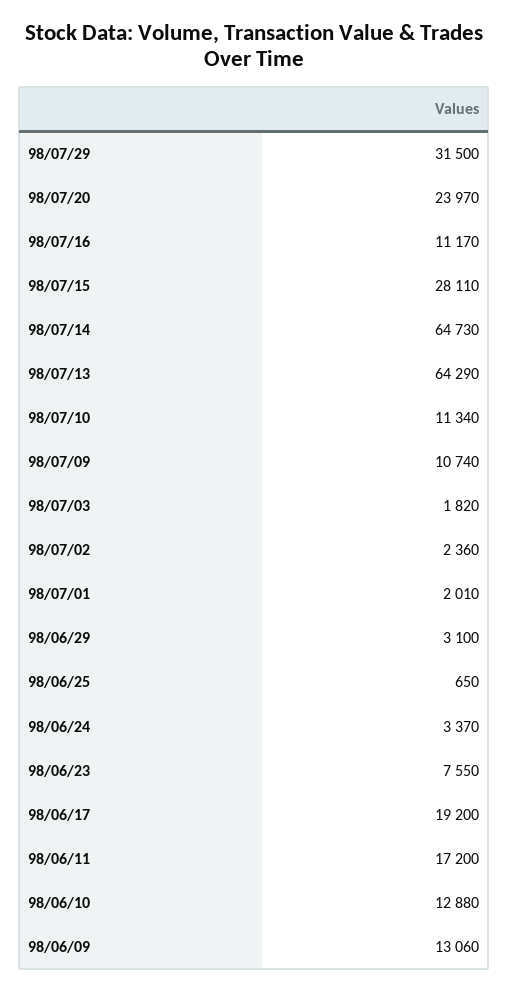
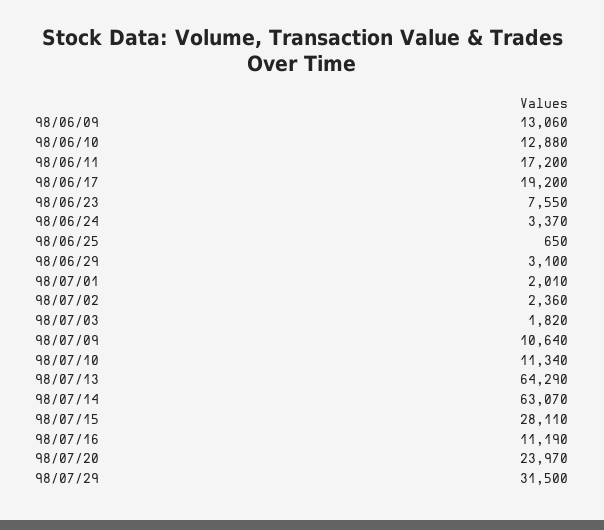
  {
    "98/07/29": 31500,
    "98/07/20": 23970,
-   "98/07/16": 11170,
+   "98/07/16": 11190,
    "98/07/15": 28110,
-   "98/07/14": 64730,
+   "98/07/14": 63070,
    "98/07/13": 64290,
    "98/07/10": 11340,
-   "98/07/09": 10740,
+   "98/07/09": 10640,
    "98/07/03": 1820,
    "98/07/02": 2360,
    "98/07/01": 2010,
    "98/06/29": 3100,
    "98/06/25": 650,
    "98/06/24": 3370,
    "98/06/23": 7550,
    "98/06/17": 19200,
    "98/06/11": 17200,
    "98/06/10": 12880,
    "98/06/09": 13060
  }

